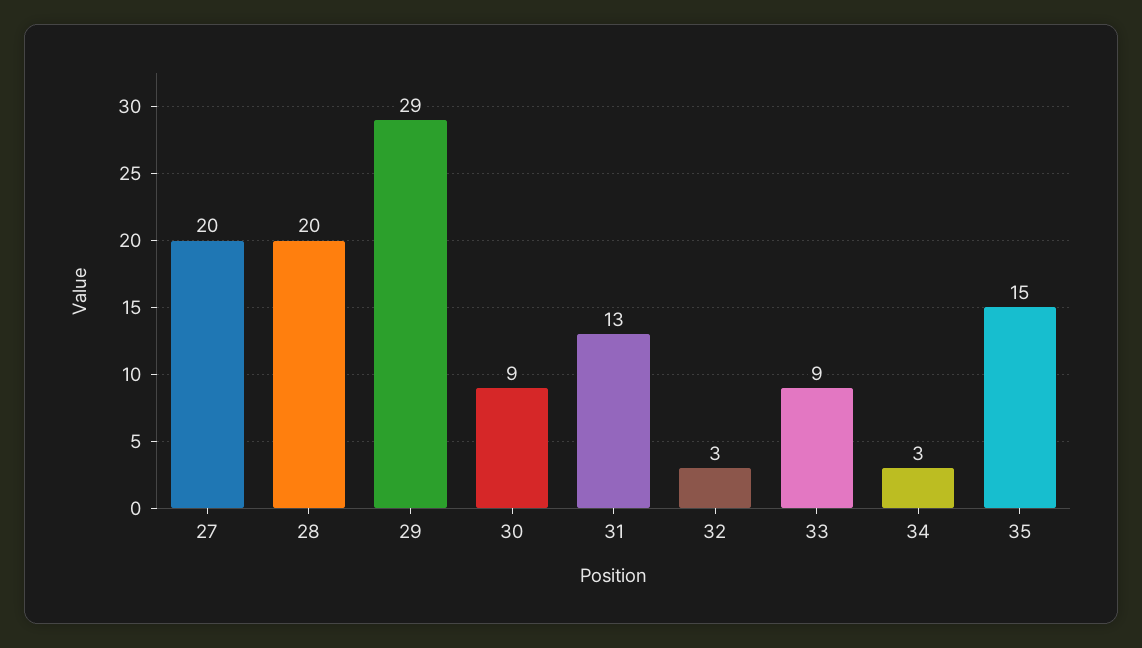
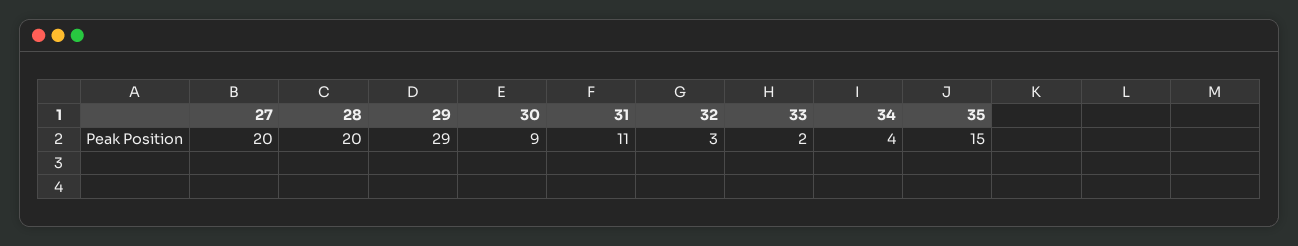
  {
    "27": 20,
    "28": 20,
    "29": 29,
    "30": 9,
-   "31": 13,
+   "31": 11,
    "32": 3,
-   "33": 9,
+   "33": 2,
-   "34": 3,
+   "34": 4,
    "35": 15
  }

